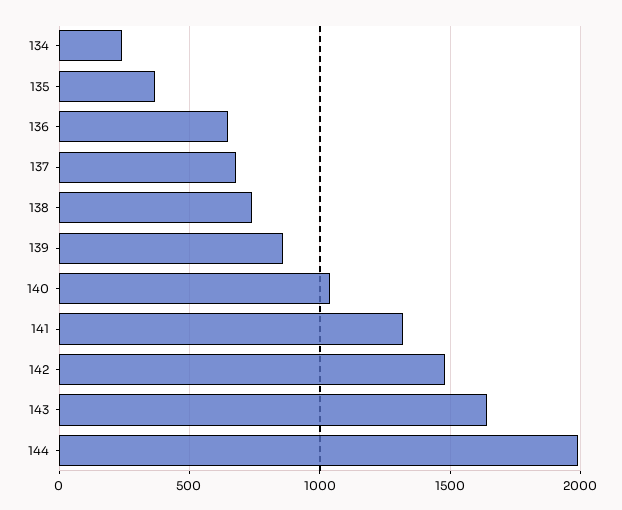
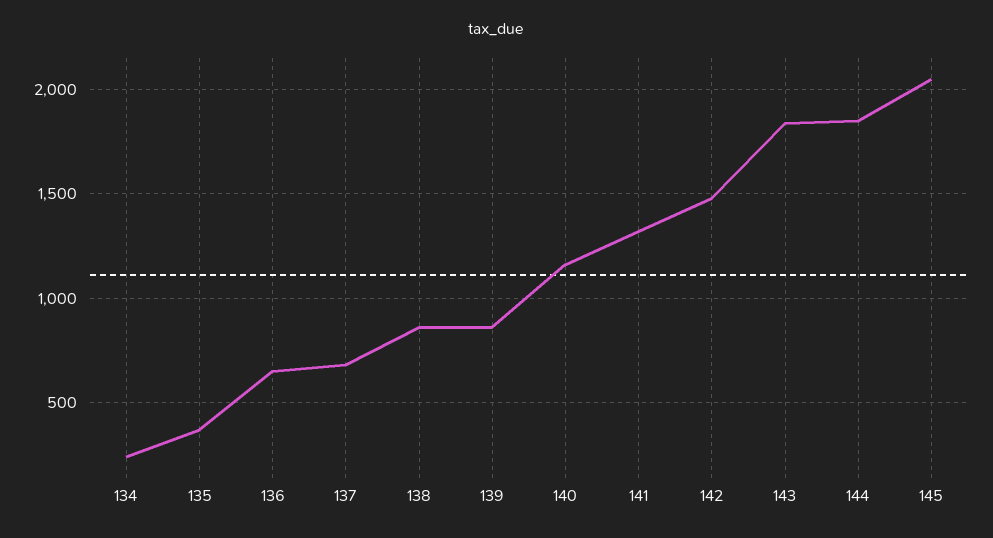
  {
    "134": 250,
    "135": 350,
    "136": 650,
    "137": 700,
-   "138": 750,
+   "138": 850,
    "139": 850,
-   "140": 1050,
+   "140": 1150,
    "141": 1300,
    "142": 1500,
-   "143": 1650,
+   "143": 1850,
-   "144": 2000
+   "144": 1850,
+   "145": 2050
  }

